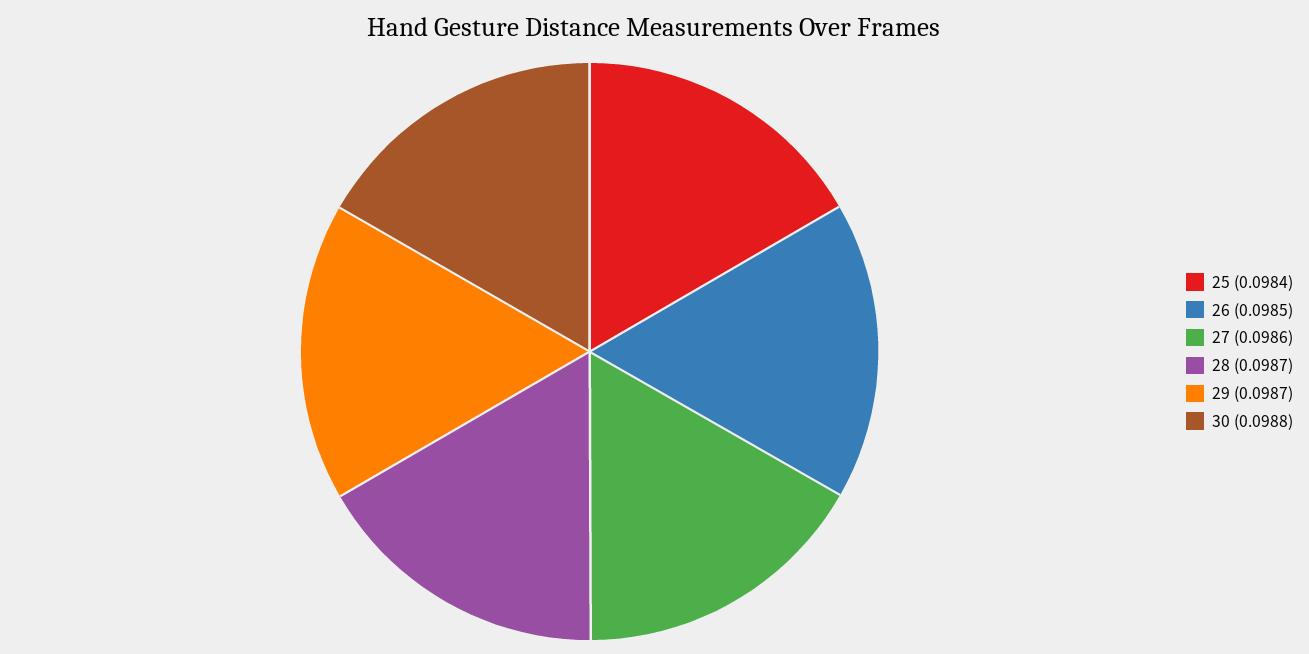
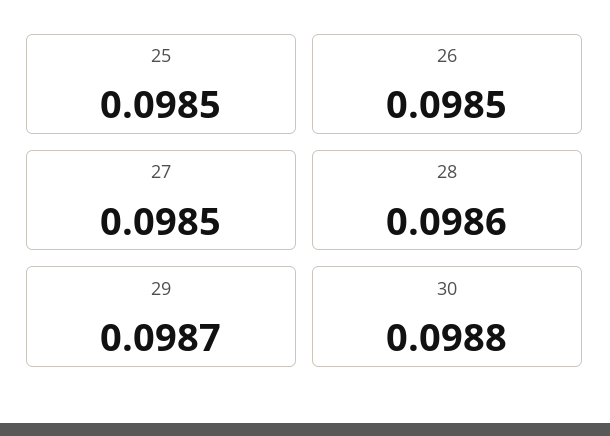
  {
-   "25": 0.0984,
+   "25": 0.0985,
    "26": 0.0985,
-   "27": 0.0986,
+   "27": 0.0985,
-   "28": 0.0987,
+   "28": 0.0986,
    "29": 0.0987,
    "30": 0.0988
  }

